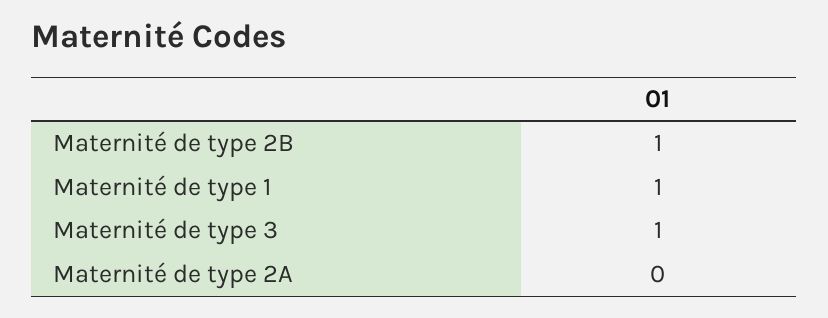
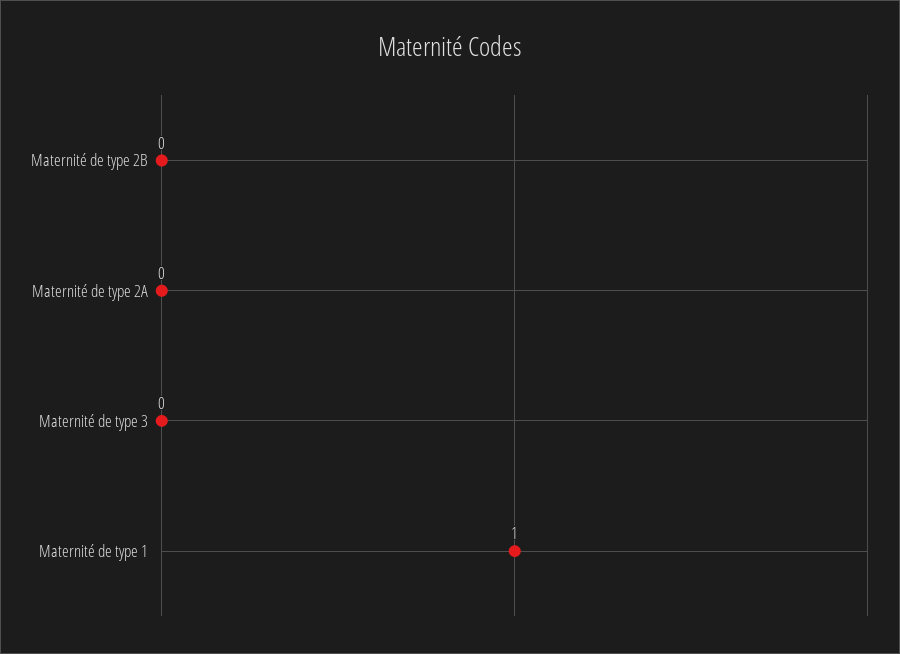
  {
-   "Maternité de type 2B": 1,
+   "Maternité de type 2B": 0,
    "Maternité de type 1": 1,
-   "Maternité de type 3": 1,
+   "Maternité de type 3": 0,
    "Maternité de type 2A": 0
  }

